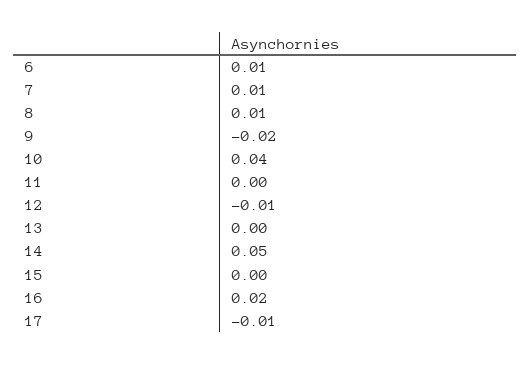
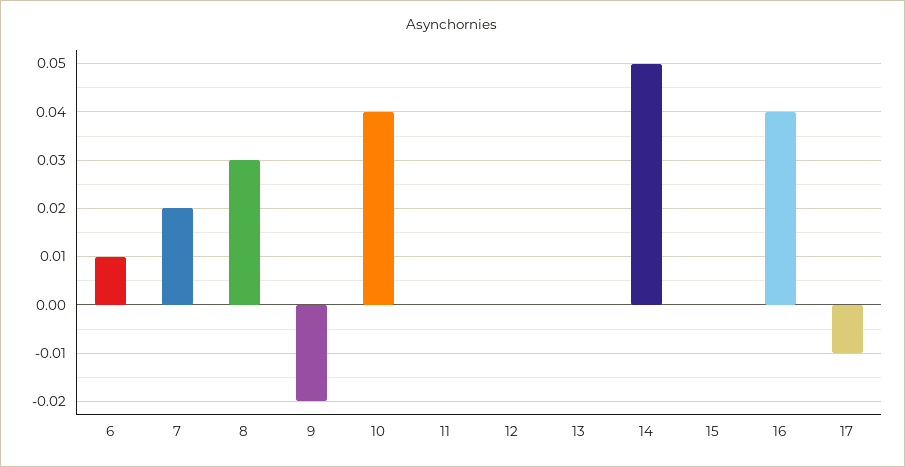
  {
    "6": 0.01,
-   "7": 0.01,
+   "7": 0.02,
-   "8": 0.01,
+   "8": 0.03,
    "9": -0.02,
    "10": 0.04,
    "11": 0,
-   "12": -0.01,
+   "12": 0,
    "13": 0,
    "14": 0.05,
    "15": 0,
-   "16": 0.02,
+   "16": 0.04,
    "17": -0.01
  }

